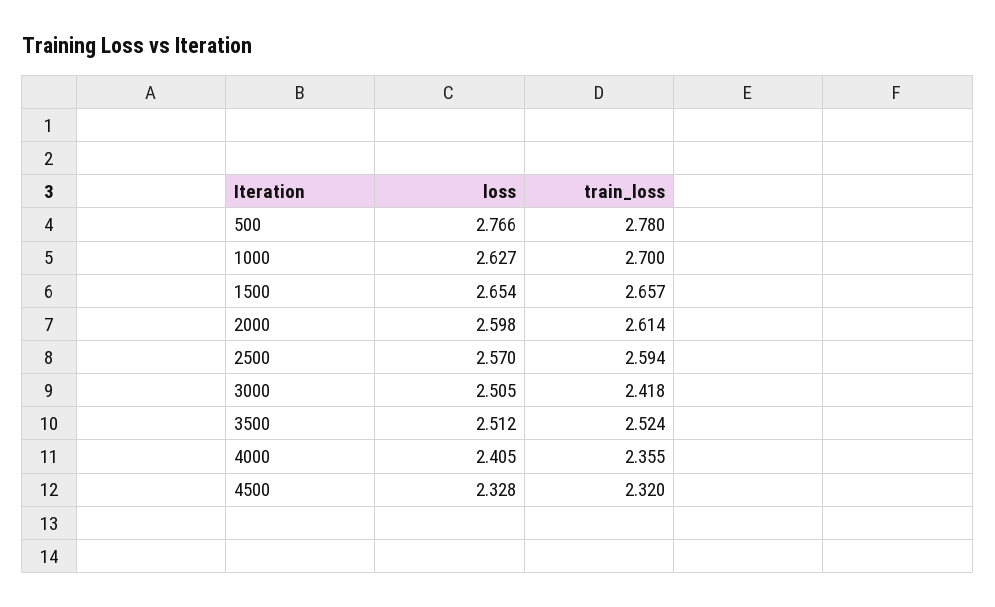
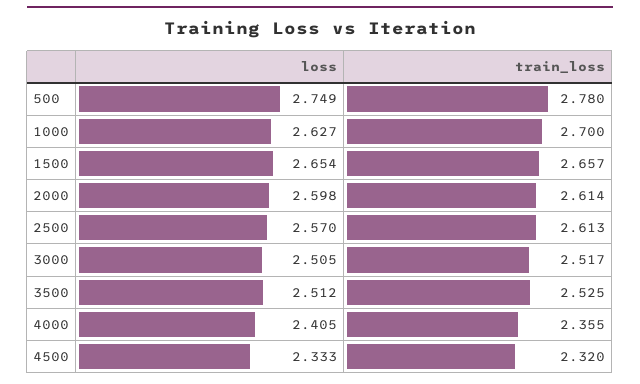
  {
    "loss": {
-     "500": 2.766,
+     "500": 2.749,
      "1000": 2.627,
      "1500": 2.654,
      "2000": 2.598,
      "2500": 2.57,
      "3000": 2.505,
      "3500": 2.512,
      "4000": 2.405,
-     "4500": 2.328
+     "4500": 2.333
    },
    "train_loss": {
      "500": 2.78,
      "1000": 2.7,
      "1500": 2.657,
      "2000": 2.614,
-     "2500": 2.594,
+     "2500": 2.613,
-     "3000": 2.418,
+     "3000": 2.517,
-     "3500": 2.524,
+     "3500": 2.525,
      "4000": 2.355,
      "4500": 2.32
    }
  }

